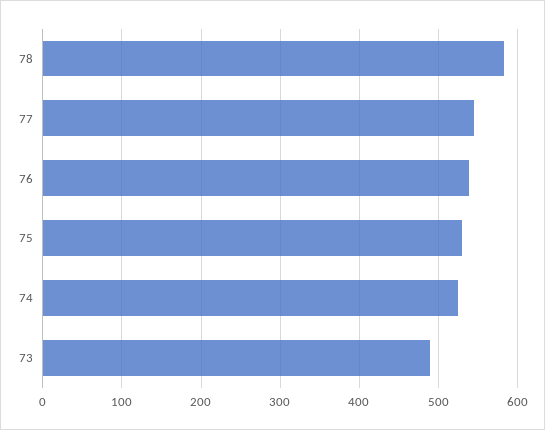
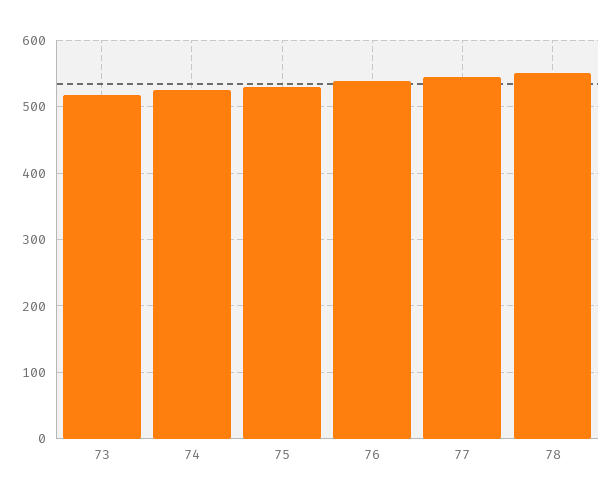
  {
-   "78": 580,
+   "78": 550,
    "77": 550,
    "76": 540,
    "75": 530,
    "74": 530,
-   "73": 490
+   "73": 520
  }

